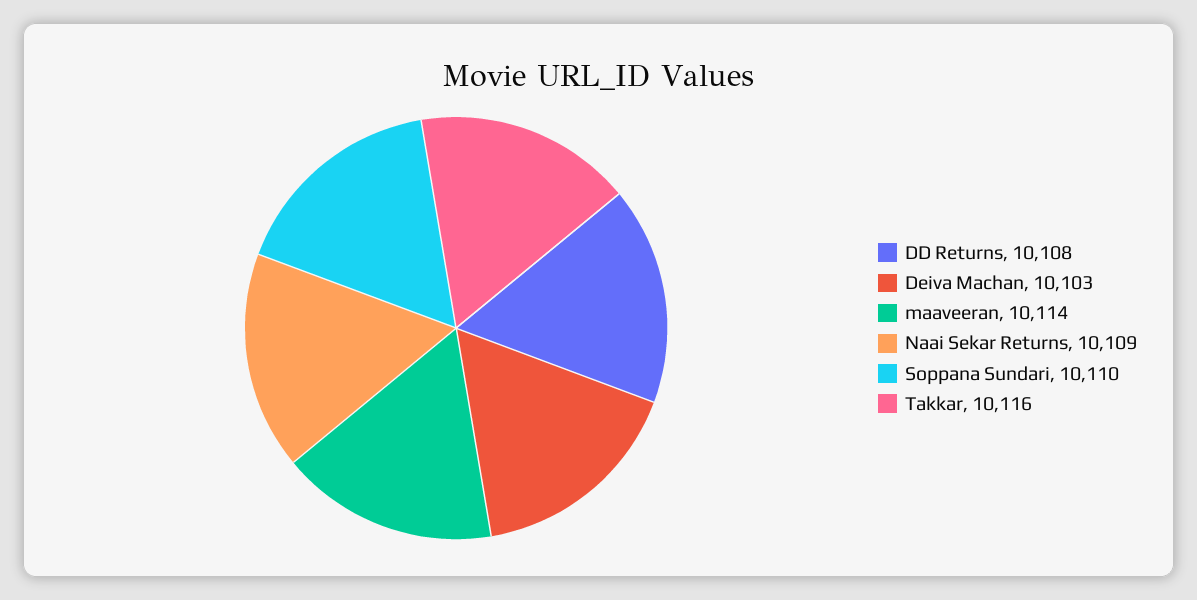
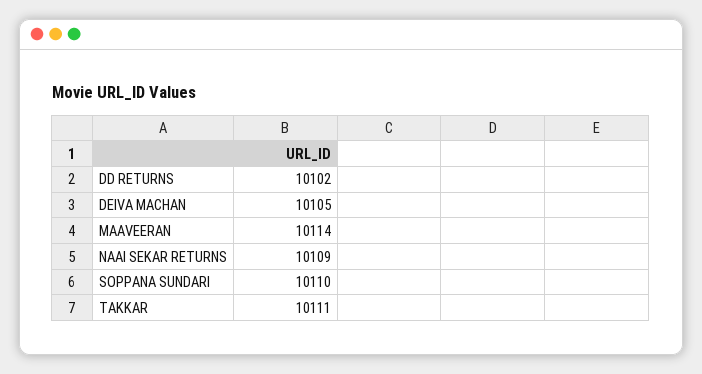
  {
-   "DD Returns": 10108,
+   "DD Returns": 10102,
-   "Deiva Machan": 10103,
+   "Deiva Machan": 10105,
    "maaveeran": 10114,
    "Naai Sekar Returns": 10109,
    "Soppana Sundari": 10110,
-   "Takkar": 10116
+   "Takkar": 10111
  }

